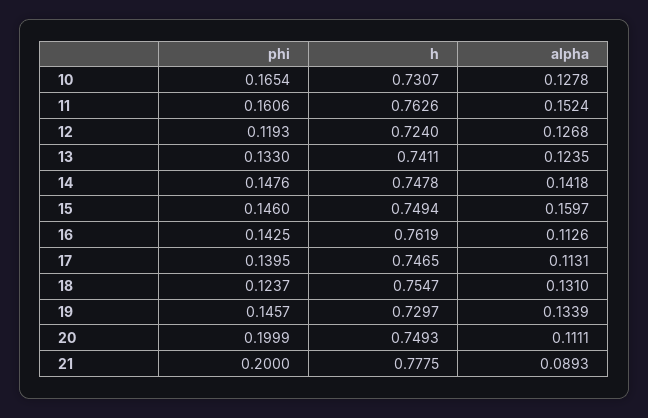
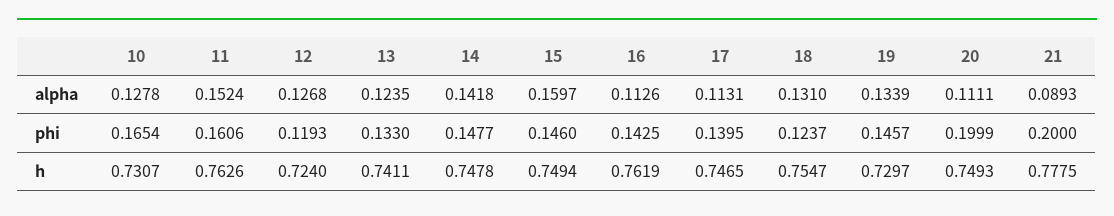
  {
    "phi": {
      "10": 0.1654,
      "11": 0.1606,
      "12": 0.1193,
      "13": 0.133,
-     "14": 0.1476,
+     "14": 0.1477,
      "15": 0.146,
      "16": 0.1425,
      "17": 0.1395,
      "18": 0.1237,
      "19": 0.1457,
      "20": 0.1999,
      "21": 0.2
    },
    "h": {
      "10": 0.7307,
      "11": 0.7626,
      "12": 0.724,
      "13": 0.7411,
      "14": 0.7478,
      "15": 0.7494,
      "16": 0.7619,
      "17": 0.7465,
      "18": 0.7547,
      "19": 0.7297,
      "20": 0.7493,
      "21": 0.7775
    },
    "alpha": {
      "10": 0.1278,
      "11": 0.1524,
      "12": 0.1268,
      "13": 0.1235,
      "14": 0.1418,
      "15": 0.1597,
      "16": 0.1126,
      "17": 0.1131,
      "18": 0.131,
      "19": 0.1339,
      "20": 0.1111,
      "21": 0.0893
    }
  }

